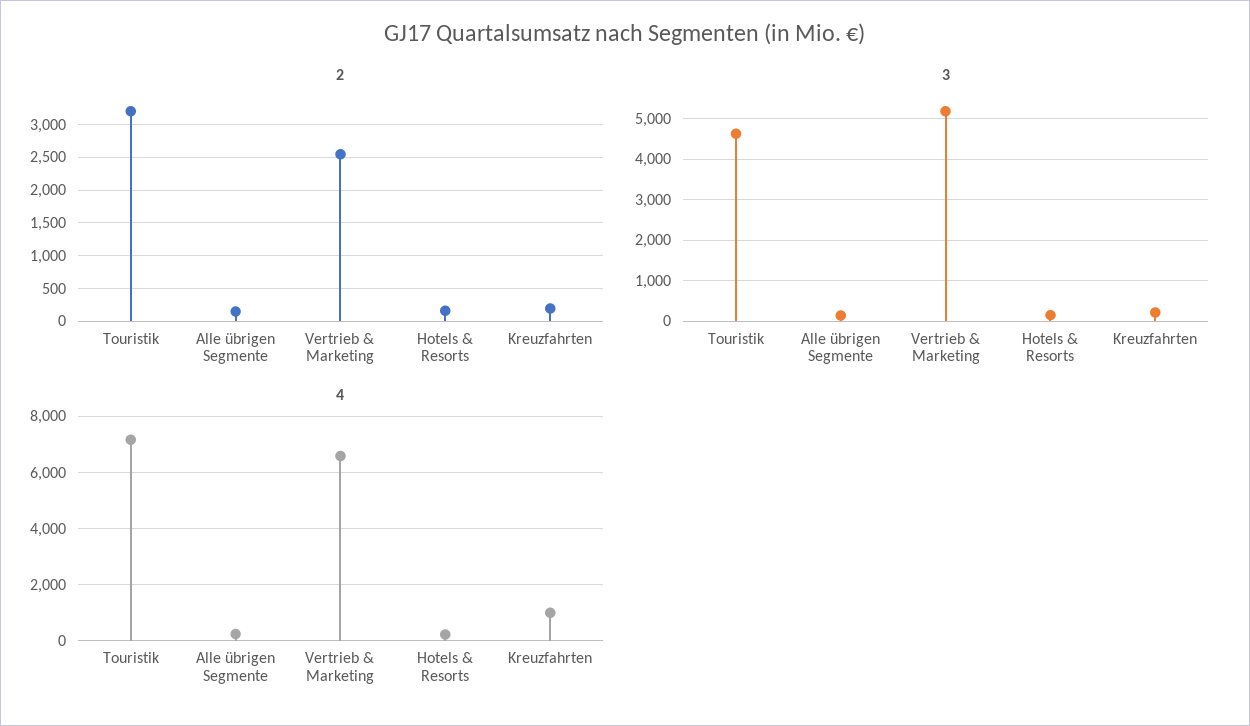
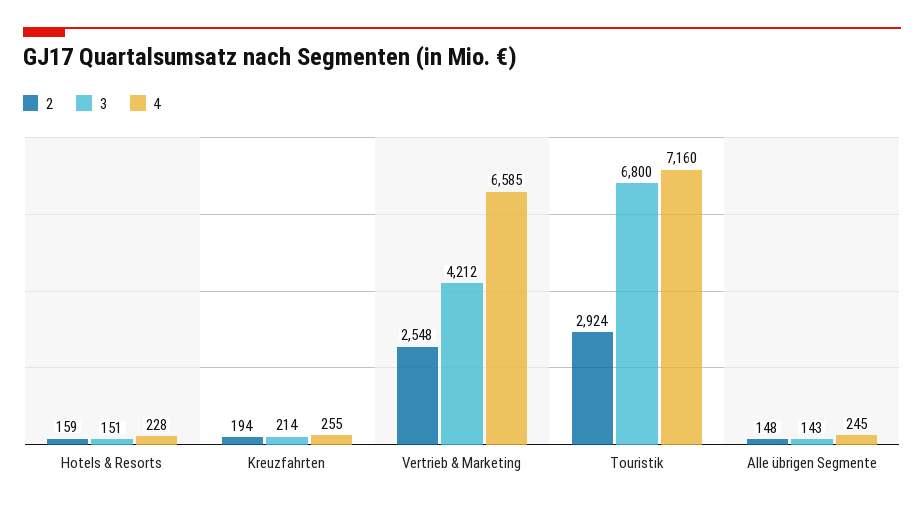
  {
    "2": {
-     "Touristik": 3200,
+     "Touristik": 2924,
      "Alle übrigen Segmente": 148,
      "Vertrieb & Marketing": 2548,
      "Hotels & Resorts": 159,
      "Kreuzfahrten": 194
    },
    "3": {
-     "Touristik": 4600,
+     "Touristik": 6800,
      "Alle übrigen Segmente": 143,
-     "Vertrieb & Marketing": 5200,
+     "Vertrieb & Marketing": 4212,
      "Hotels & Resorts": 151,
      "Kreuzfahrten": 214
    },
    "4": {
      "Touristik": 7160,
      "Alle übrigen Segmente": 245,
      "Vertrieb & Marketing": 6585,
      "Hotels & Resorts": 228,
-     "Kreuzfahrten": 1000
+     "Kreuzfahrten": 255
    }
  }

